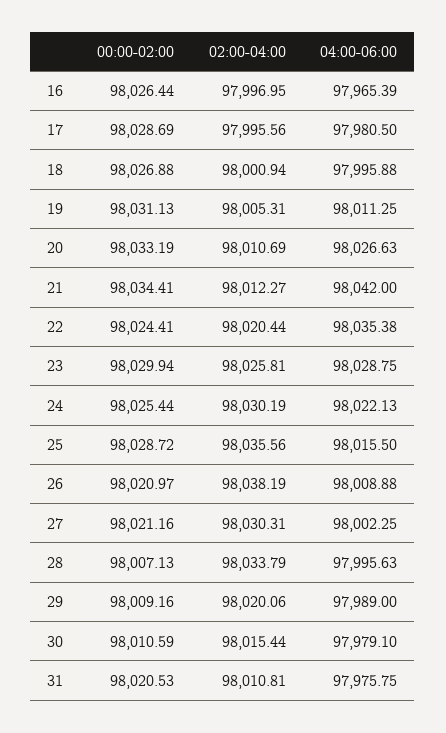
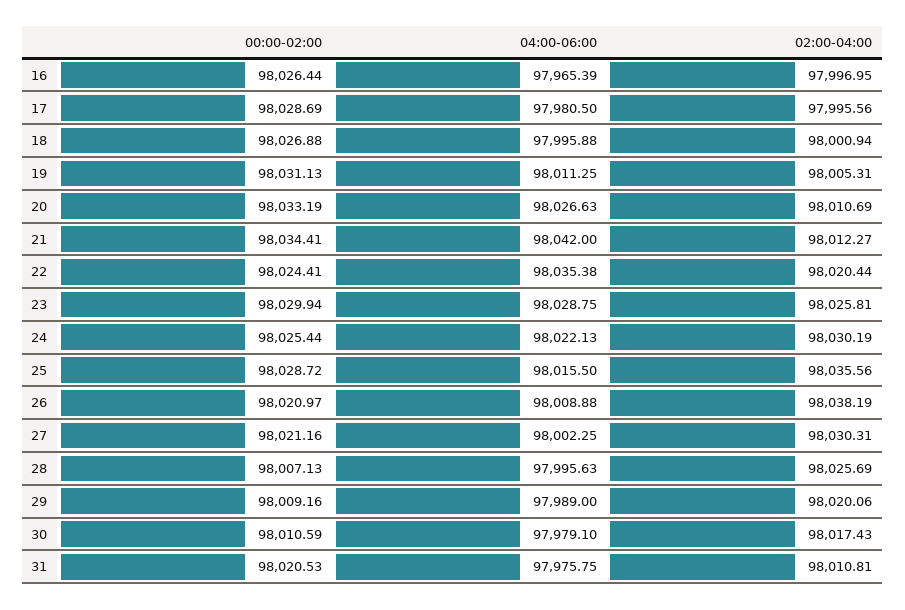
  {
    "00:00-02:00": {
      "16": 98026.44,
      "17": 98028.69,
      "18": 98026.88,
      "19": 98031.13,
      "20": 98033.19,
      "21": 98034.41,
      "22": 98024.41,
      "23": 98029.94,
      "24": 98025.44,
      "25": 98028.72,
      "26": 98020.97,
      "27": 98021.16,
      "28": 98007.13,
      "29": 98009.16,
      "30": 98010.59,
      "31": 98020.53
    },
    "02:00-04:00": {
      "16": 97996.95,
      "17": 97995.56,
      "18": 98000.94,
      "19": 98005.31,
      "20": 98010.69,
      "21": 98012.27,
      "22": 98020.44,
      "23": 98025.81,
      "24": 98030.19,
      "25": 98035.56,
      "26": 98038.19,
      "27": 98030.31,
-     "28": 98033.79,
+     "28": 98025.69,
      "29": 98020.06,
-     "30": 98015.44,
+     "30": 98017.43,
      "31": 98010.81
    },
    "04:00-06:00": {
      "16": 97965.39,
      "17": 97980.5,
      "18": 97995.88,
      "19": 98011.25,
      "20": 98026.63,
      "21": 98042,
      "22": 98035.38,
      "23": 98028.75,
      "24": 98022.13,
      "25": 98015.5,
      "26": 98008.88,
      "27": 98002.25,
      "28": 97995.63,
      "29": 97989,
      "30": 97979.1,
      "31": 97975.75
    }
  }

